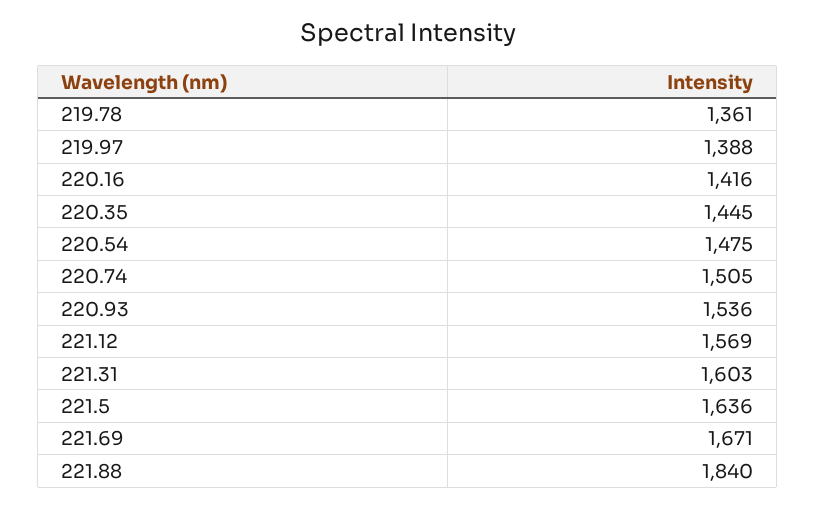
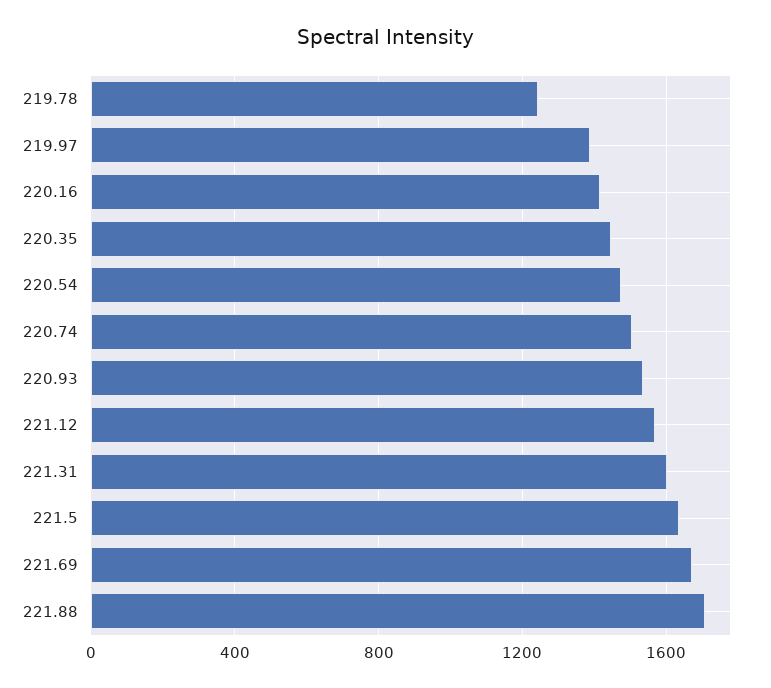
  {
-   "219.78": 1361,
+   "219.78": 1250,
    "219.97": 1388,
    "220.16": 1416,
    "220.35": 1445,
    "220.54": 1475,
    "220.74": 1505,
    "220.93": 1536,
    "221.12": 1569,
    "221.31": 1603,
    "221.5": 1636,
    "221.69": 1671,
-   "221.88": 1840
+   "221.88": 1700
  }

